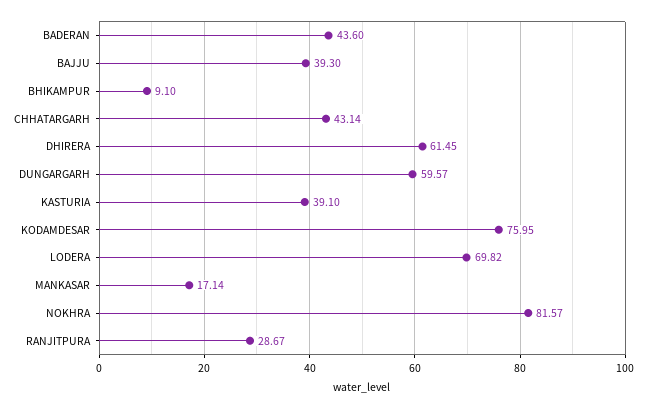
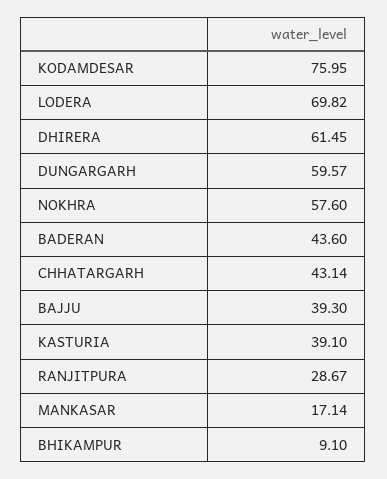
  {
    "BADERAN": 43.6,
    "BAJJU": 39.3,
    "BHIKAMPUR": 9.1,
    "CHHATARGARH": 43.14,
    "DHIRERA": 61.45,
    "DUNGARGARH": 59.57,
    "KASTURIA": 39.1,
    "KODAMDESAR": 75.95,
    "LODERA": 69.82,
    "MANKASAR": 17.14,
-   "NOKHRA": 81.57,
+   "NOKHRA": 57.6,
    "RANJITPURA": 28.67
  }

